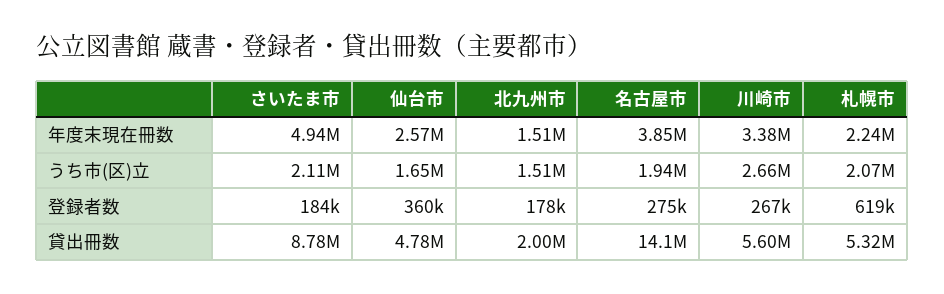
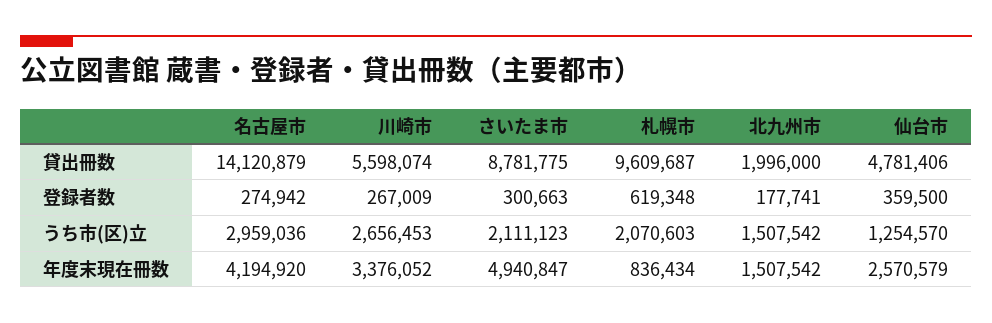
  {
    "さいたま市": {
      "年度末現在冊数": 4940847,
      "うち市(区)立": 2111123,
-     "登録者数": 184000,
+     "登録者数": 300663,
      "貸出冊数": 8781775
    },
    "仙台市": {
      "年度末現在冊数": 2570579,
-     "うち市(区)立": 1650000,
+     "うち市(区)立": 1254570,
      "登録者数": 359500,
      "貸出冊数": 4781406
    },
    "北九州市": {
      "年度末現在冊数": 1507542,
      "うち市(区)立": 1507542,
      "登録者数": 177741,
      "貸出冊数": 1996000
    },
    "名古屋市": {
-     "年度末現在冊数": 3850000,
+     "年度末現在冊数": 4194920,
-     "うち市(区)立": 1940000,
+     "うち市(区)立": 2959036,
      "登録者数": 274942,
      "貸出冊数": 14120879
    },
    "川崎市": {
      "年度末現在冊数": 3376052,
      "うち市(区)立": 2656453,
      "登録者数": 267009,
      "貸出冊数": 5598074
    },
    "札幌市": {
-     "年度末現在冊数": 2240000,
+     "年度末現在冊数": 836434,
      "うち市(区)立": 2070603,
      "登録者数": 619348,
-     "貸出冊数": 5320000
+     "貸出冊数": 9609687
    }
  }

